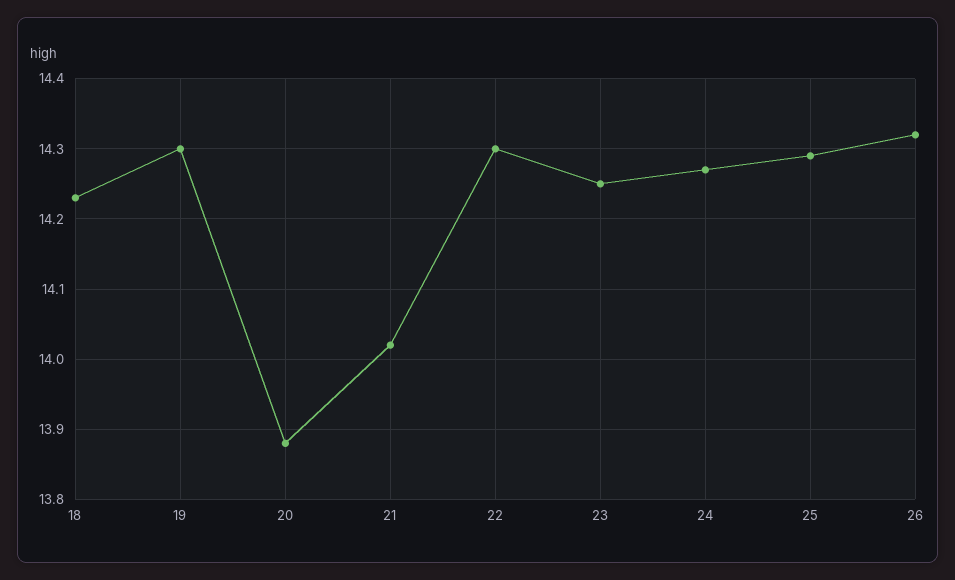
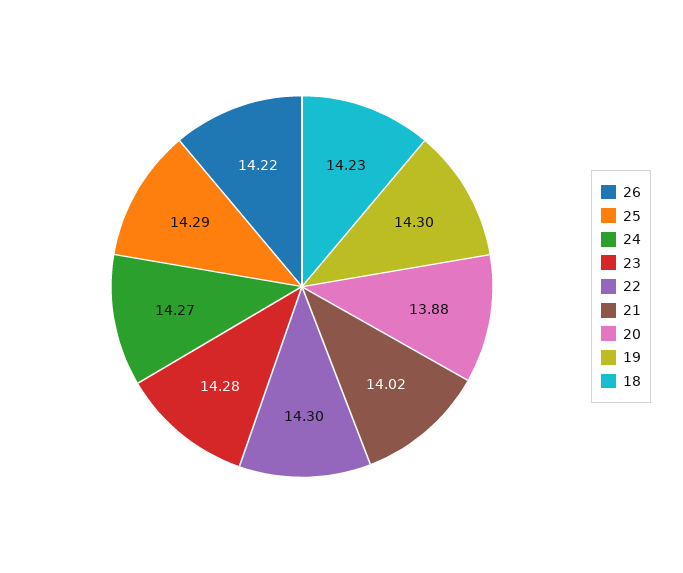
  {
    "18": 14.23,
    "19": 14.3,
    "20": 13.88,
    "21": 14.02,
    "22": 14.3,
-   "23": 14.25,
+   "23": 14.28,
    "24": 14.27,
    "25": 14.29,
-   "26": 14.32
+   "26": 14.22
  }

